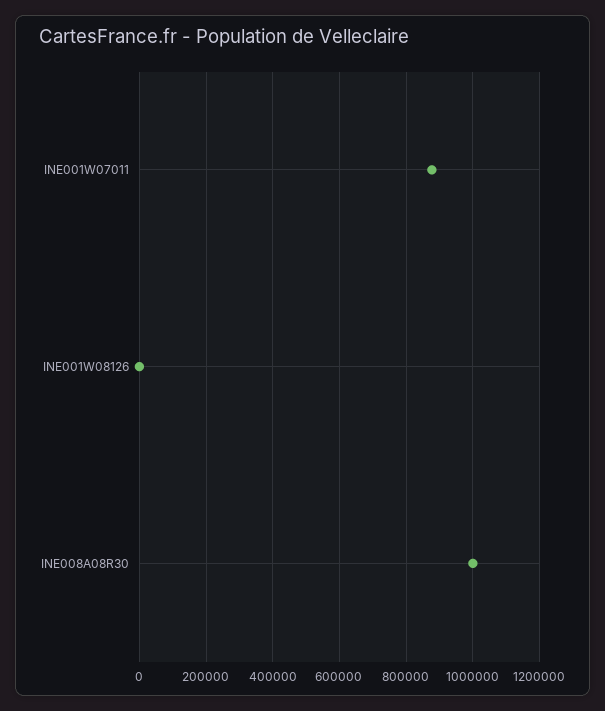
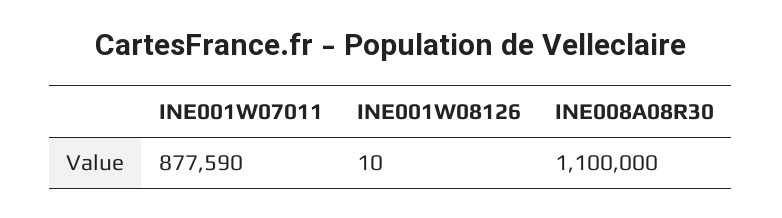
  {
    "INE001W07011": 877590,
    "INE001W08126": 10,
-   "INE008A08R30": 1000000
+   "INE008A08R30": 1100000
  }

